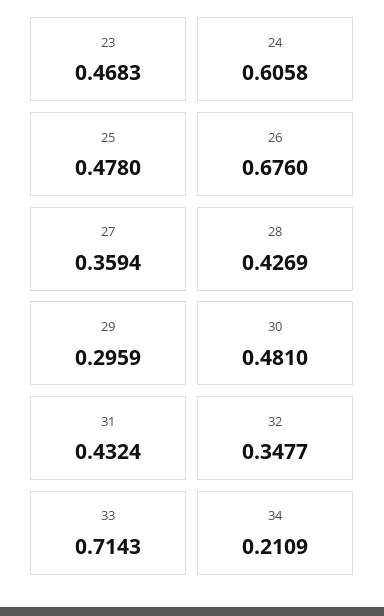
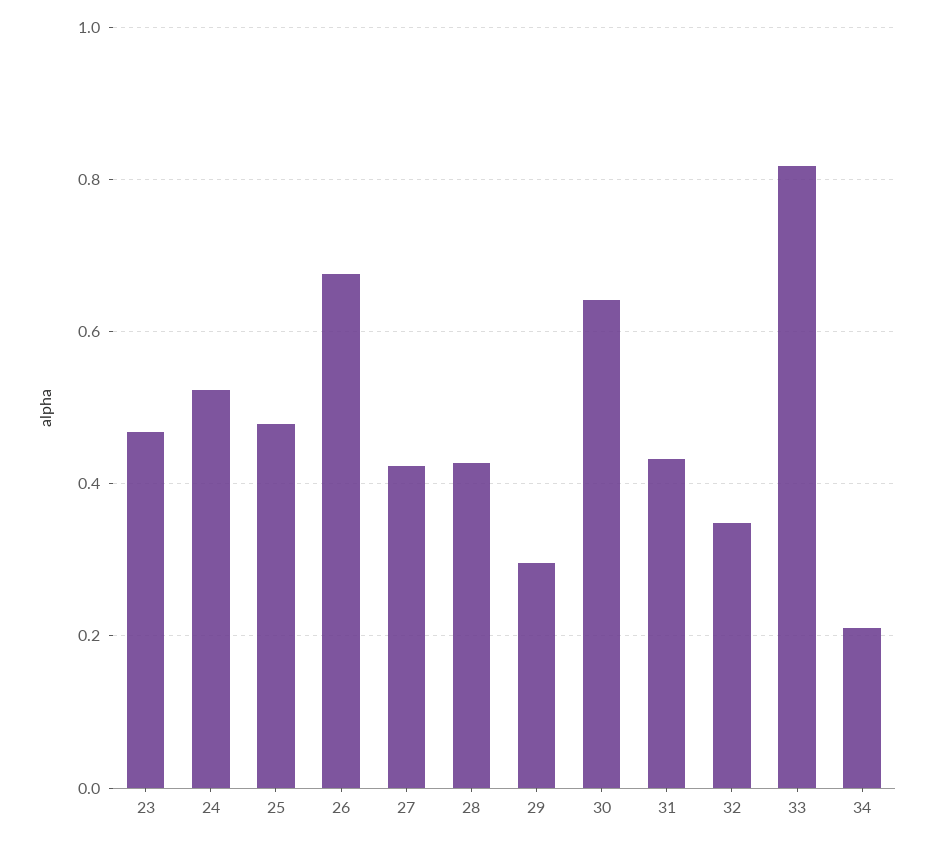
  {
    "23": 0.4683,
-   "24": 0.6058,
+   "24": 0.52,
    "25": 0.478,
    "26": 0.676,
-   "27": 0.3594,
+   "27": 0.42,
    "28": 0.4269,
    "29": 0.2959,
-   "30": 0.481,
+   "30": 0.64,
    "31": 0.4324,
    "32": 0.3477,
-   "33": 0.7143,
+   "33": 0.82,
    "34": 0.2109
  }

